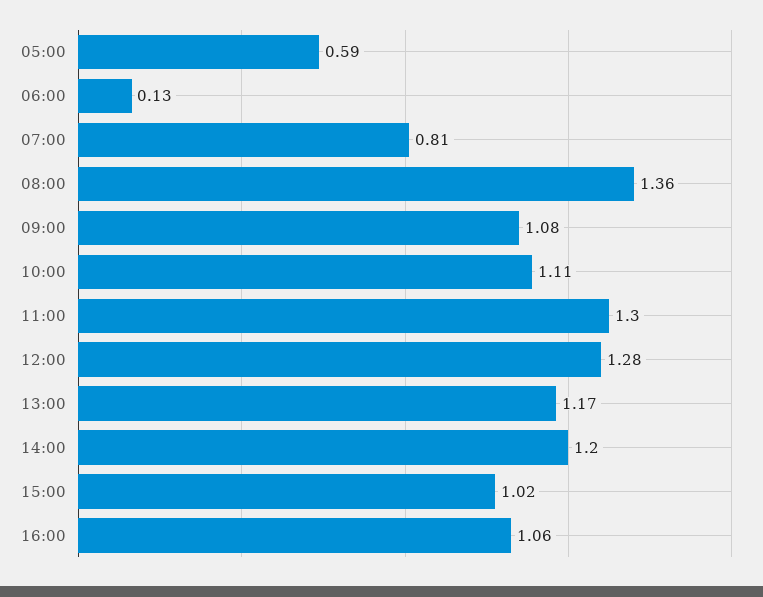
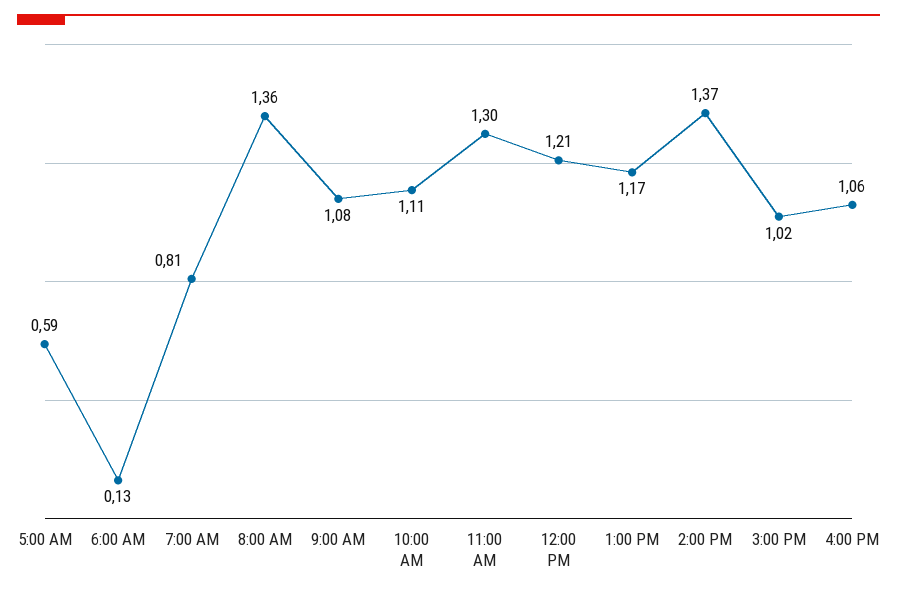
  {
    "05:00": 0.59,
    "06:00": 0.13,
    "07:00": 0.81,
    "08:00": 1.36,
    "09:00": 1.08,
    "10:00": 1.11,
    "11:00": 1.3,
-   "12:00": 1.28,
+   "12:00": 1.21,
    "13:00": 1.17,
-   "14:00": 1.2,
+   "14:00": 1.37,
    "15:00": 1.02,
    "16:00": 1.06
  }

